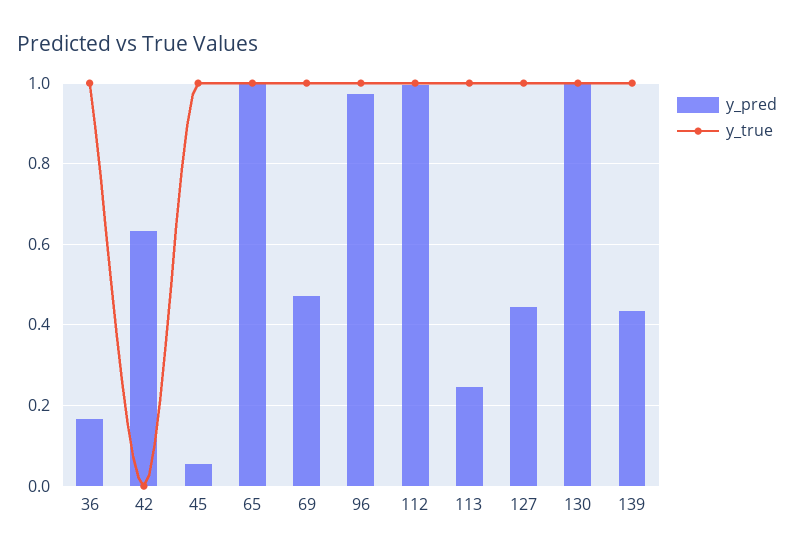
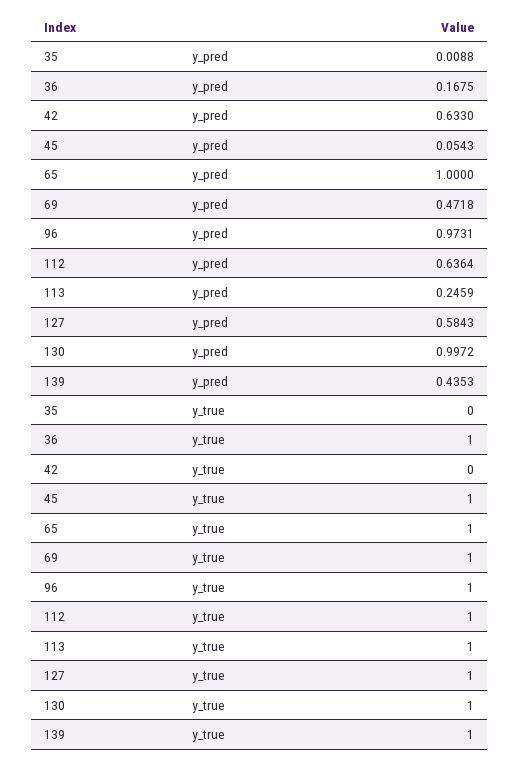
  {
    "y_pred": {
      "36": 0.1675,
      "42": 0.633,
      "45": 0.0543,
      "65": 1,
      "69": 0.4718,
      "96": 0.9731,
-     "112": 1,
+     "112": 0.6364,
      "113": 0.2459,
-     "127": 0.44,
+     "127": 0.5843,
      "130": 0.9972,
-     "139": 0.4353
+     "139": 0.4353,
+     "35": 0.0088
    },
    "y_true": {
      "36": 1,
      "42": 0,
      "45": 1,
      "65": 1,
      "69": 1,
      "96": 1,
      "112": 1,
      "113": 1,
      "127": 1,
      "130": 1,
-     "139": 1
+     "139": 1,
+     "35": 0
    }
  }

